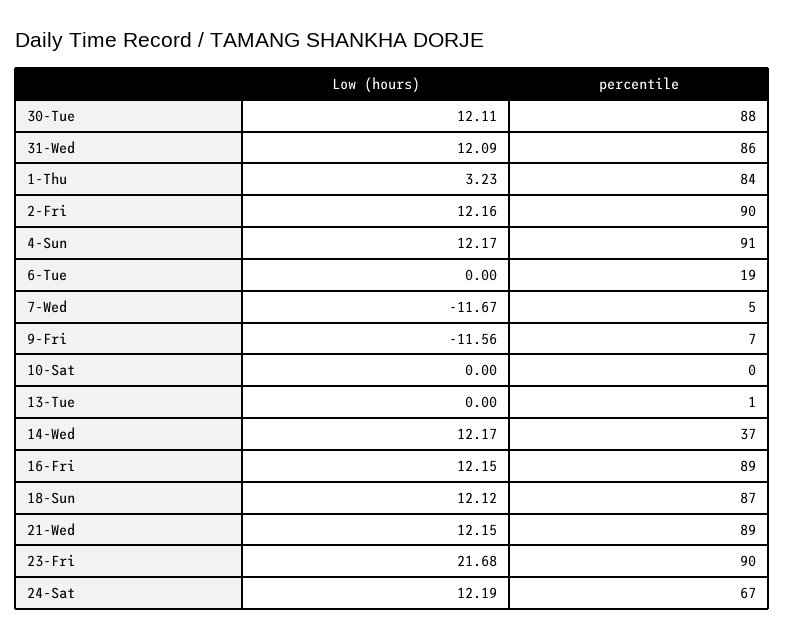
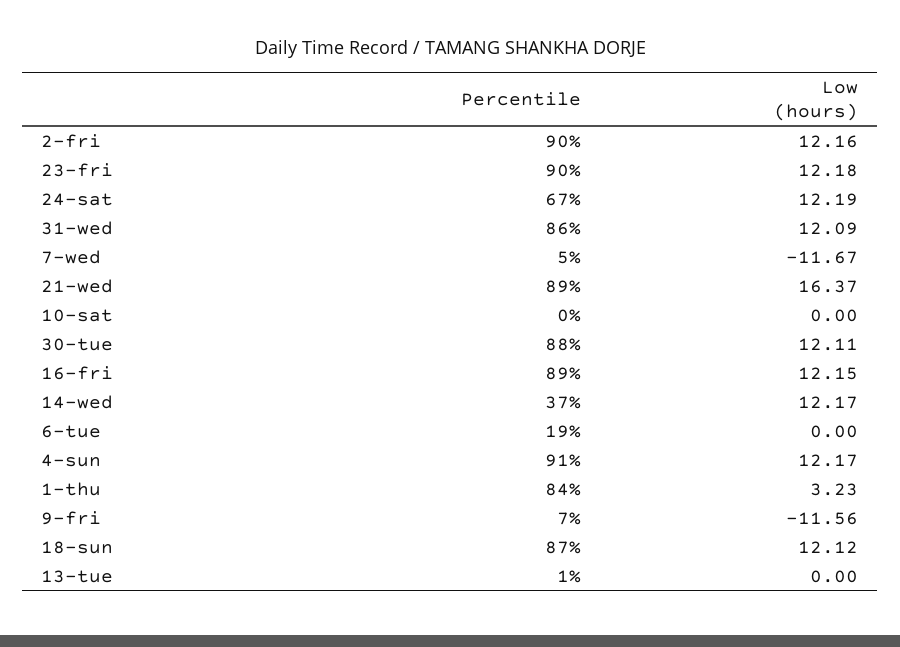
  {
    "Low (hours)": {
      "30-Tue": 12.11,
      "31-Wed": 12.09,
      "1-Thu": 3.23,
      "2-Fri": 12.16,
      "4-Sun": 12.17,
      "6-Tue": 0,
      "7-Wed": -11.67,
      "9-Fri": -11.56,
      "10-Sat": 0,
      "13-Tue": 0,
      "14-Wed": 12.17,
      "16-Fri": 12.15,
      "18-Sun": 12.12,
-     "21-Wed": 12.15,
+     "21-Wed": 16.37,
-     "23-Fri": 21.68,
+     "23-Fri": 12.18,
      "24-Sat": 12.19
    },
    "percentile": {
      "30-Tue": 88,
      "31-Wed": 86,
      "1-Thu": 84,
      "2-Fri": 90,
      "4-Sun": 91,
      "6-Tue": 19,
      "7-Wed": 5,
      "9-Fri": 7,
      "10-Sat": 0,
      "13-Tue": 1,
      "14-Wed": 37,
      "16-Fri": 89,
      "18-Sun": 87,
      "21-Wed": 89,
      "23-Fri": 90,
      "24-Sat": 67
    }
  }

